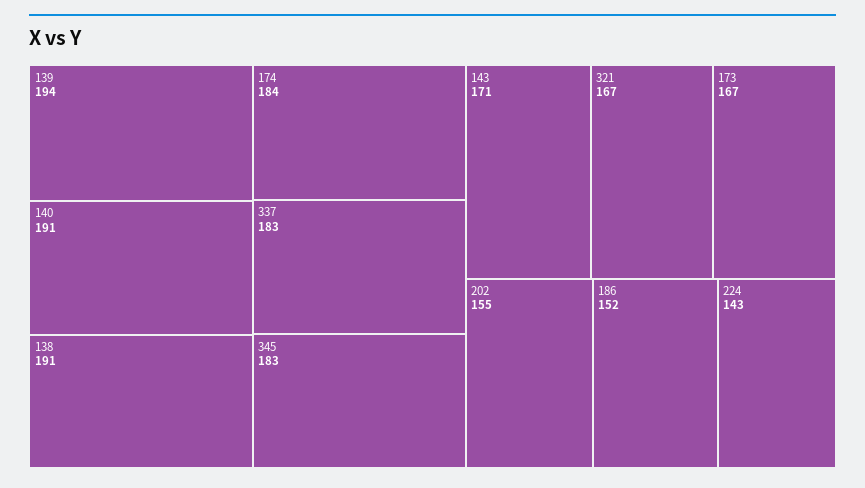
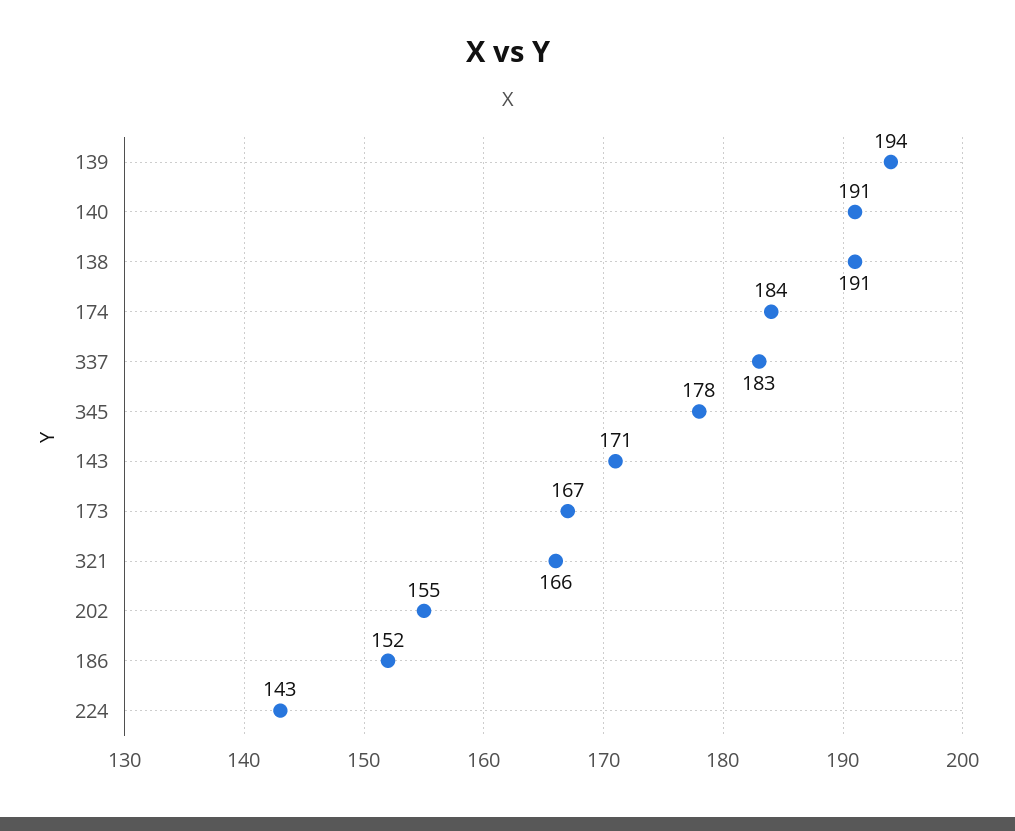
  {
    "139": 194,
    "140": 191,
    "138": 191,
    "174": 184,
    "337": 183,
-   "345": 183,
+   "345": 178,
    "143": 171,
-   "321": 167,
+   "321": 166,
    "173": 167,
    "202": 155,
    "186": 152,
    "224": 143
  }

